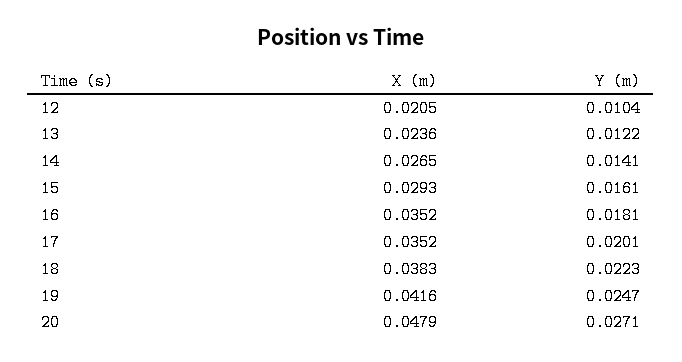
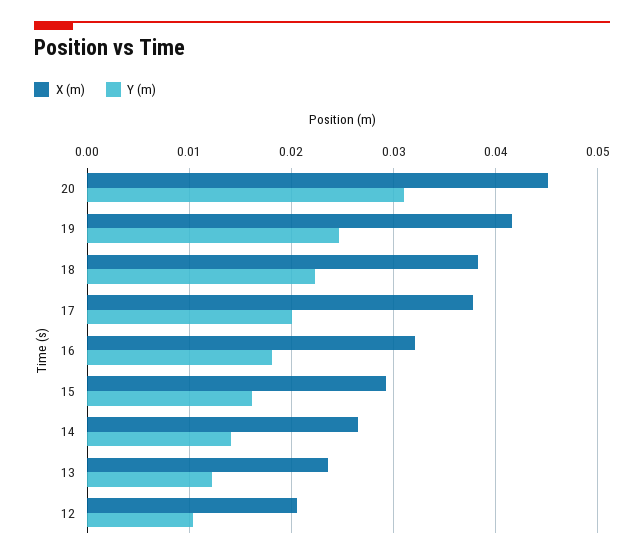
  {
    "X (m)": {
      "12": 0.0205,
      "13": 0.0236,
      "14": 0.0265,
      "15": 0.0293,
-     "16": 0.0352,
+     "16": 0.032,
-     "17": 0.0352,
+     "17": 0.038,
      "18": 0.0383,
      "19": 0.0416,
-     "20": 0.0479
+     "20": 0.045
    },
    "Y (m)": {
      "12": 0.0104,
      "13": 0.0122,
      "14": 0.0141,
      "15": 0.0161,
      "16": 0.0181,
      "17": 0.0201,
      "18": 0.0223,
      "19": 0.0247,
-     "20": 0.0271
+     "20": 0.031
    }
  }

